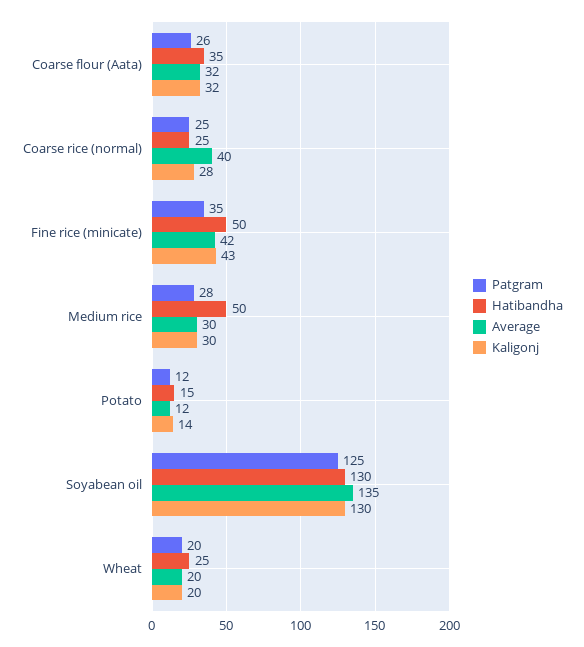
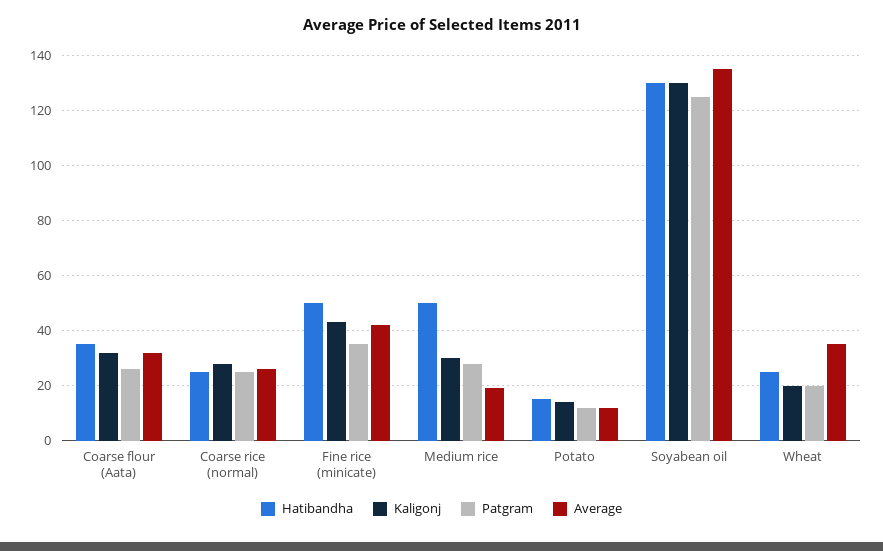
  {
    "Patgram": {
      "Coarse flour (Aata)": 26,
      "Coarse rice (normal)": 25,
      "Fine rice (minicate)": 35,
      "Medium rice": 28,
      "Potato": 12,
      "Soyabean oil": 125,
      "Wheat": 20
    },
    "Hatibandha": {
      "Coarse flour (Aata)": 35,
      "Coarse rice (normal)": 25,
      "Fine rice (minicate)": 50,
      "Medium rice": 50,
      "Potato": 15,
      "Soyabean oil": 130,
      "Wheat": 25
    },
    "Average": {
      "Coarse flour (Aata)": 32,
-     "Coarse rice (normal)": 40,
+     "Coarse rice (normal)": 25,
      "Fine rice (minicate)": 42,
-     "Medium rice": 30,
+     "Medium rice": 20,
      "Potato": 12,
      "Soyabean oil": 135,
-     "Wheat": 20
+     "Wheat": 35
    },
    "Kaligonj": {
      "Coarse flour (Aata)": 32,
      "Coarse rice (normal)": 28,
      "Fine rice (minicate)": 43,
      "Medium rice": 30,
      "Potato": 14,
      "Soyabean oil": 130,
      "Wheat": 20
    }
  }

